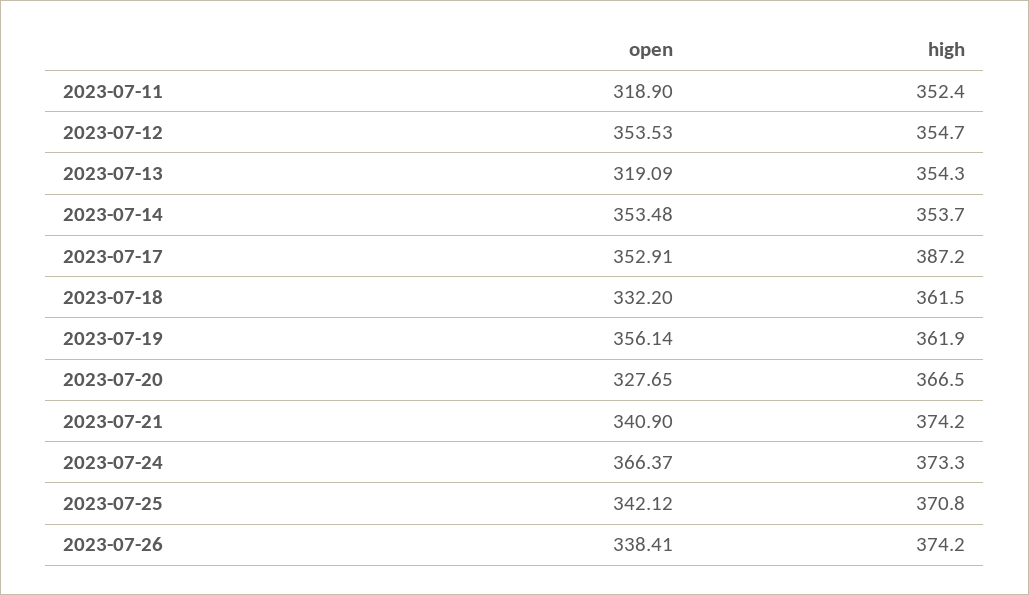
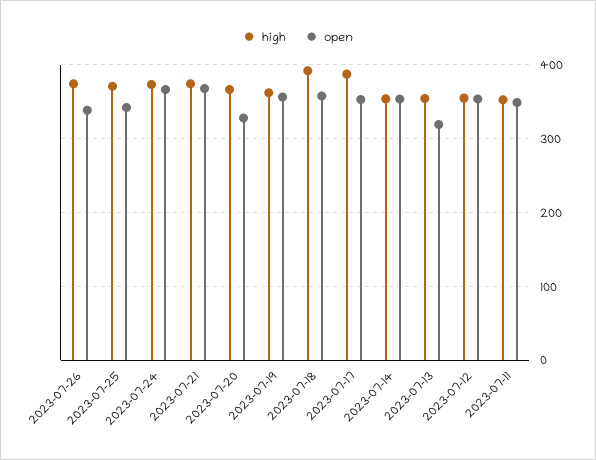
  {
    "open": {
-     "2023-07-11": 318.9,
+     "2023-07-11": 350,
      "2023-07-12": 353.53,
      "2023-07-13": 319.09,
      "2023-07-14": 353.48,
      "2023-07-17": 352.91,
-     "2023-07-18": 332.2,
+     "2023-07-18": 360,
      "2023-07-19": 356.14,
      "2023-07-20": 327.65,
-     "2023-07-21": 340.9,
+     "2023-07-21": 370,
      "2023-07-24": 366.37,
      "2023-07-25": 342.12,
      "2023-07-26": 338.41
    },
    "high": {
      "2023-07-11": 352.4,
      "2023-07-12": 354.7,
      "2023-07-13": 354.3,
      "2023-07-14": 353.7,
      "2023-07-17": 387.2,
-     "2023-07-18": 361.5,
+     "2023-07-18": 390,
      "2023-07-19": 361.9,
      "2023-07-20": 366.5,
      "2023-07-21": 374.2,
      "2023-07-24": 373.3,
      "2023-07-25": 370.8,
      "2023-07-26": 374.2
    }
  }

